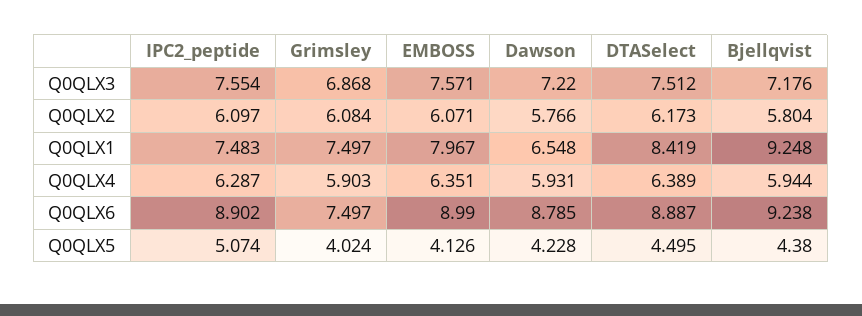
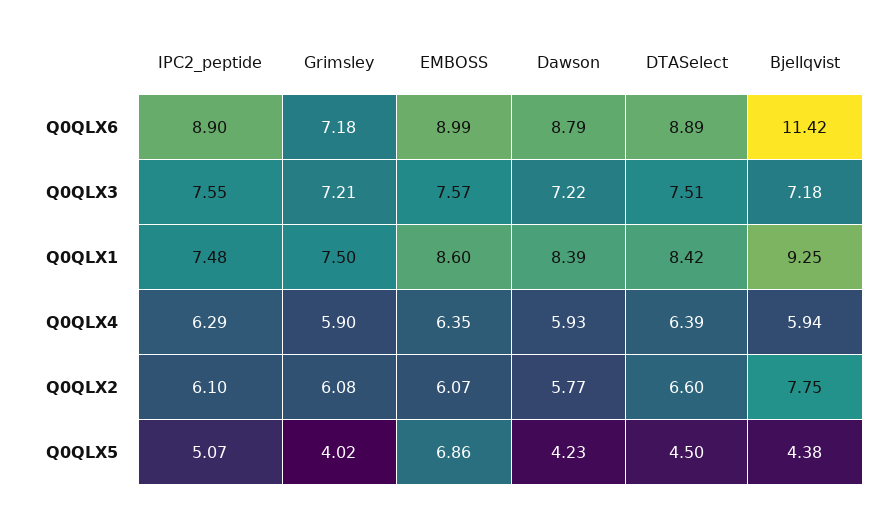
  {
    "IPC2_peptide": {
      "Q0QLX3": 7.554,
      "Q0QLX2": 6.097,
      "Q0QLX1": 7.483,
      "Q0QLX4": 6.287,
      "Q0QLX6": 8.902,
      "Q0QLX5": 5.074
    },
    "Grimsley": {
-     "Q0QLX3": 6.868,
+     "Q0QLX3": 7.21,
      "Q0QLX2": 6.084,
      "Q0QLX1": 7.497,
      "Q0QLX4": 5.903,
-     "Q0QLX6": 7.497,
+     "Q0QLX6": 7.18,
      "Q0QLX5": 4.024
    },
    "EMBOSS": {
      "Q0QLX3": 7.571,
      "Q0QLX2": 6.071,
-     "Q0QLX1": 7.967,
+     "Q0QLX1": 8.6,
      "Q0QLX4": 6.351,
      "Q0QLX6": 8.99,
-     "Q0QLX5": 4.126
+     "Q0QLX5": 6.86
    },
    "Dawson": {
      "Q0QLX3": 7.22,
      "Q0QLX2": 5.766,
-     "Q0QLX1": 6.548,
+     "Q0QLX1": 8.39,
      "Q0QLX4": 5.931,
      "Q0QLX6": 8.785,
      "Q0QLX5": 4.228
    },
    "DTASelect": {
      "Q0QLX3": 7.512,
-     "Q0QLX2": 6.173,
+     "Q0QLX2": 6.6,
      "Q0QLX1": 8.419,
      "Q0QLX4": 6.389,
      "Q0QLX6": 8.887,
      "Q0QLX5": 4.495
    },
    "Bjellqvist": {
      "Q0QLX3": 7.176,
-     "Q0QLX2": 5.804,
+     "Q0QLX2": 7.75,
      "Q0QLX1": 9.248,
      "Q0QLX4": 5.944,
-     "Q0QLX6": 9.238,
+     "Q0QLX6": 11.42,
      "Q0QLX5": 4.38
    }
  }

